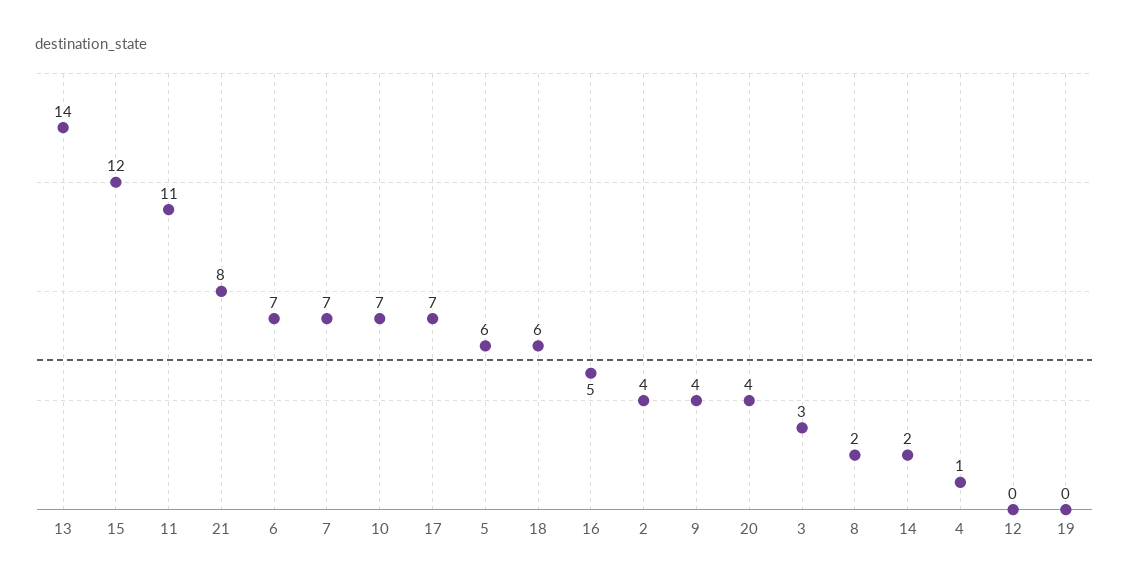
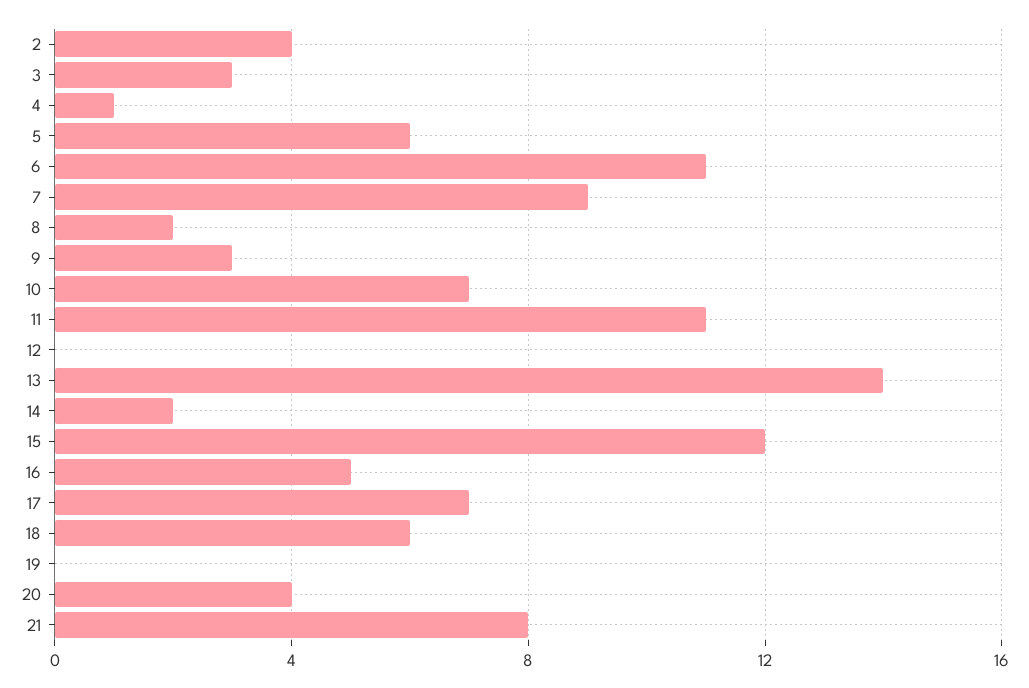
  {
    "13": 14,
    "15": 12,
    "11": 11,
    "21": 8,
-   "6": 7,
+   "6": 11,
-   "7": 7,
+   "7": 9,
    "10": 7,
    "17": 7,
    "5": 6,
    "18": 6,
    "16": 5,
    "2": 4,
-   "9": 4,
+   "9": 3,
    "20": 4,
    "3": 3,
    "8": 2,
    "14": 2,
    "4": 1,
    "12": 0,
    "19": 0
  }

